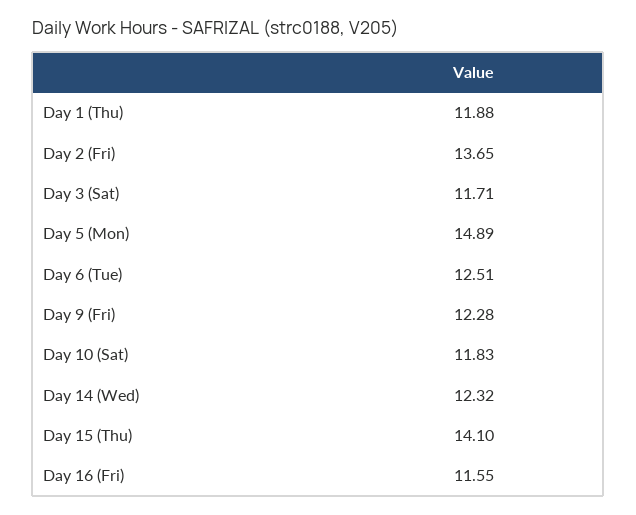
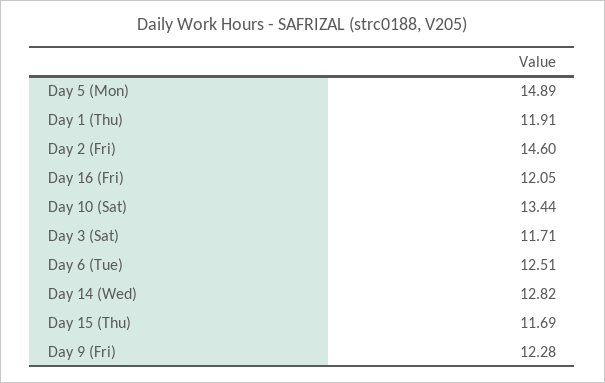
  {
-   "Day 1 (Thu)": 11.88,
+   "Day 1 (Thu)": 11.91,
-   "Day 2 (Fri)": 13.65,
+   "Day 2 (Fri)": 14.6,
    "Day 3 (Sat)": 11.71,
    "Day 5 (Mon)": 14.89,
    "Day 6 (Tue)": 12.51,
    "Day 9 (Fri)": 12.28,
-   "Day 10 (Sat)": 11.83,
+   "Day 10 (Sat)": 13.44,
-   "Day 14 (Wed)": 12.32,
+   "Day 14 (Wed)": 12.82,
-   "Day 15 (Thu)": 14.1,
+   "Day 15 (Thu)": 11.69,
-   "Day 16 (Fri)": 11.55
+   "Day 16 (Fri)": 12.05
  }

